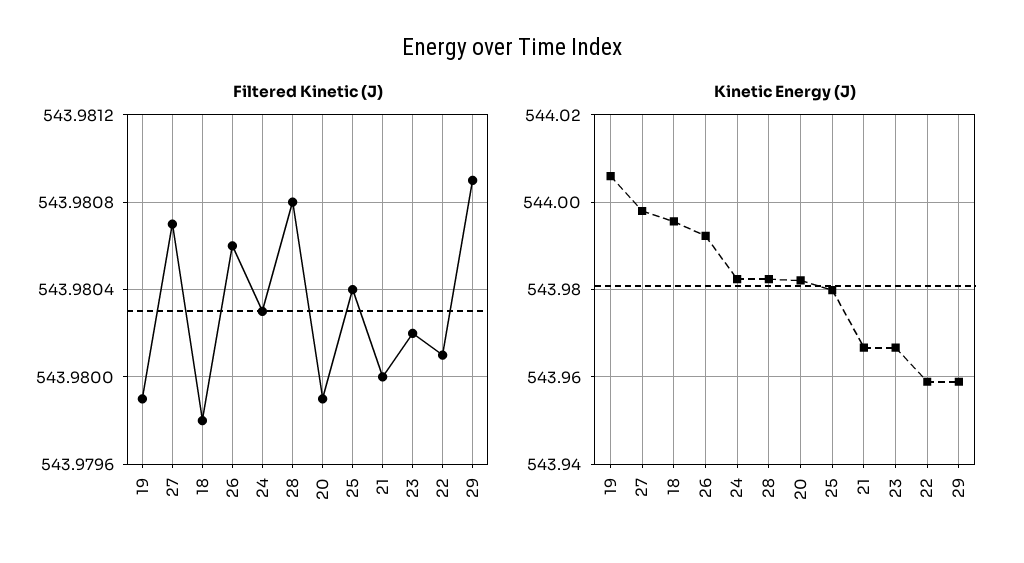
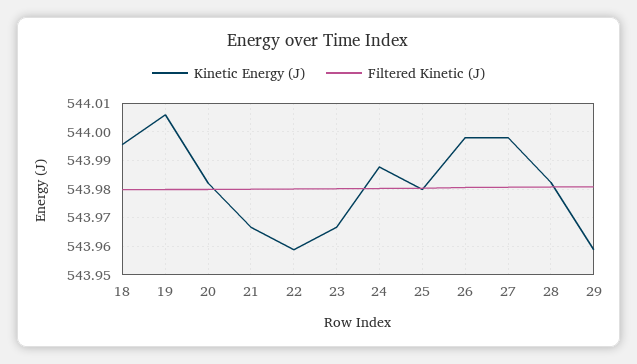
  {
    "Filtered Kinetic (J)": {
      "19": 543.9799,
      "27": 543.9807,
      "18": 543.9798,
      "26": 543.9806,
      "24": 543.9803,
      "28": 543.9808,
      "20": 543.9799,
      "25": 543.9804,
      "21": 543.98,
      "23": 543.9802,
      "22": 543.9801,
      "29": 543.9809
    },
    "Kinetic Energy (J)": {
      "19": 544.006,
      "27": 543.998,
      "18": 543.996,
-     "26": 543.992,
+     "26": 543.9975,
-     "24": 543.982,
+     "24": 543.9875,
      "28": 543.982,
      "20": 543.982,
      "25": 543.98,
      "21": 543.966,
      "23": 543.966,
      "22": 543.958,
      "29": 543.958
    }
  }

